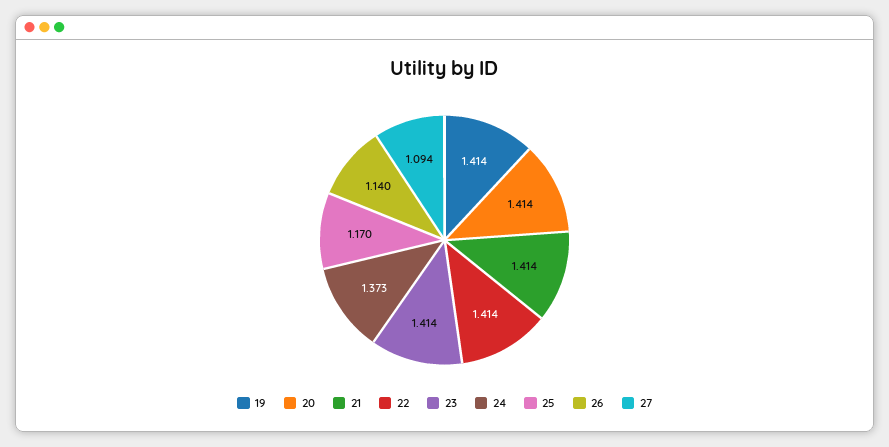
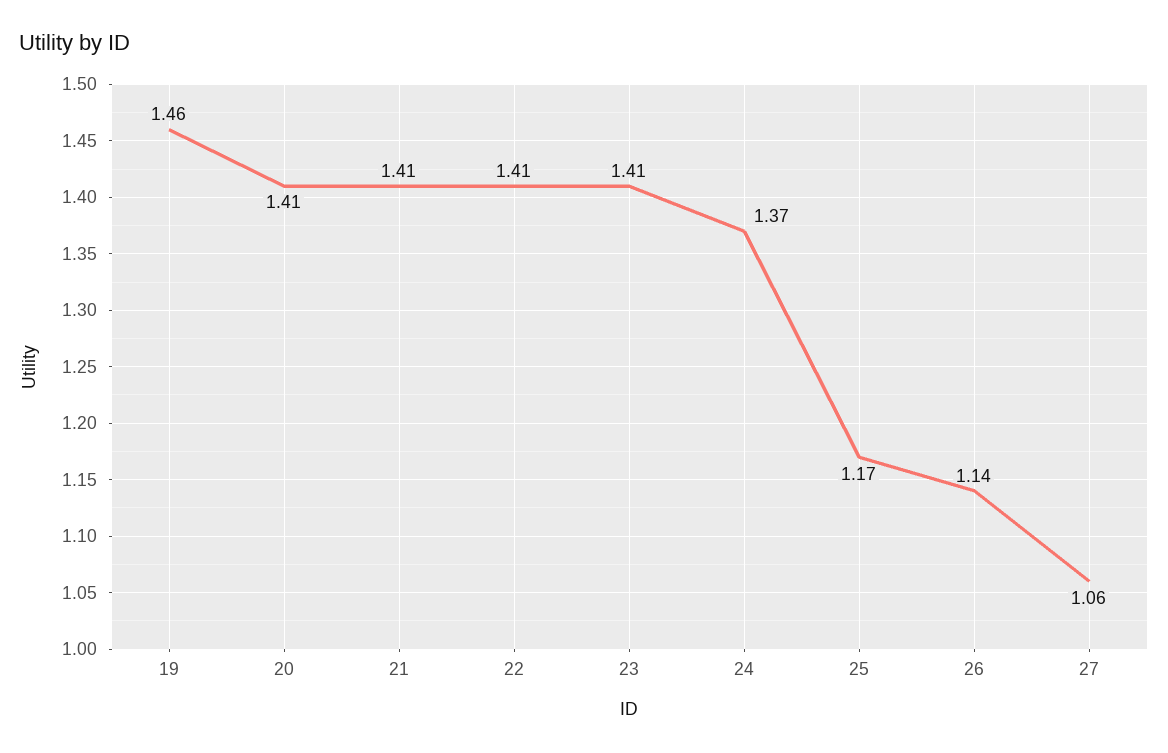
  {
-   "19": 1.414,
+   "19": 1.46,
    "20": 1.414,
    "21": 1.414,
    "22": 1.414,
    "23": 1.414,
    "24": 1.373,
    "25": 1.17,
    "26": 1.14,
-   "27": 1.094
+   "27": 1.06
  }

